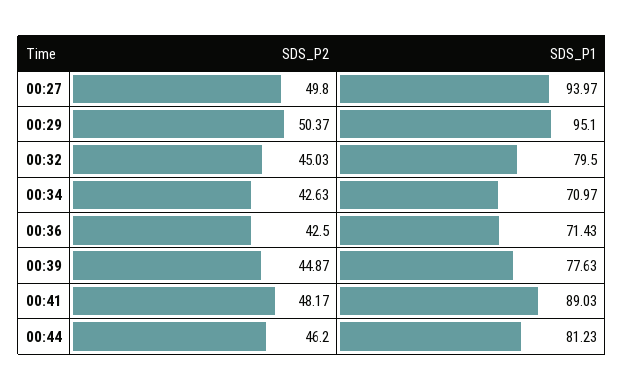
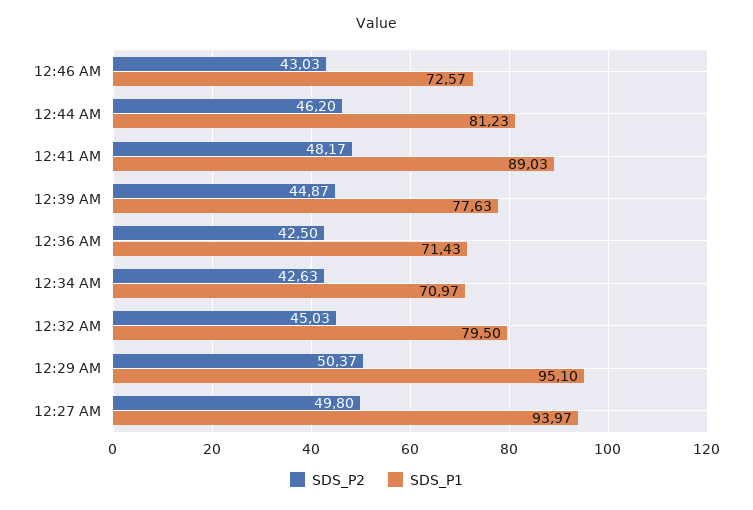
  {
    "SDS_P2": {
      "00:27": 49.8,
      "00:29": 50.37,
      "00:32": 45.03,
      "00:34": 42.63,
      "00:36": 42.5,
      "00:39": 44.87,
      "00:41": 48.17,
-     "00:44": 46.2
+     "00:44": 46.2,
+     "12:46 AM": 43.03
    },
    "SDS_P1": {
      "00:27": 93.97,
      "00:29": 95.1,
      "00:32": 79.5,
      "00:34": 70.97,
      "00:36": 71.43,
      "00:39": 77.63,
      "00:41": 89.03,
-     "00:44": 81.23
+     "00:44": 81.23,
+     "12:46 AM": 72.57
    }
  }

